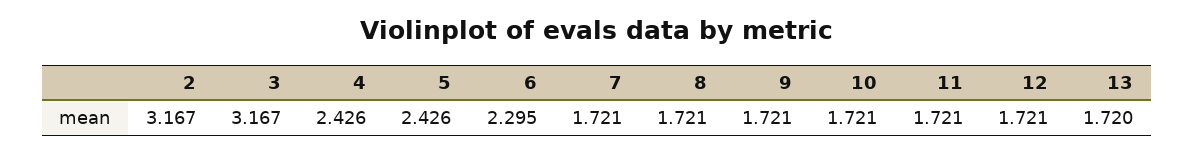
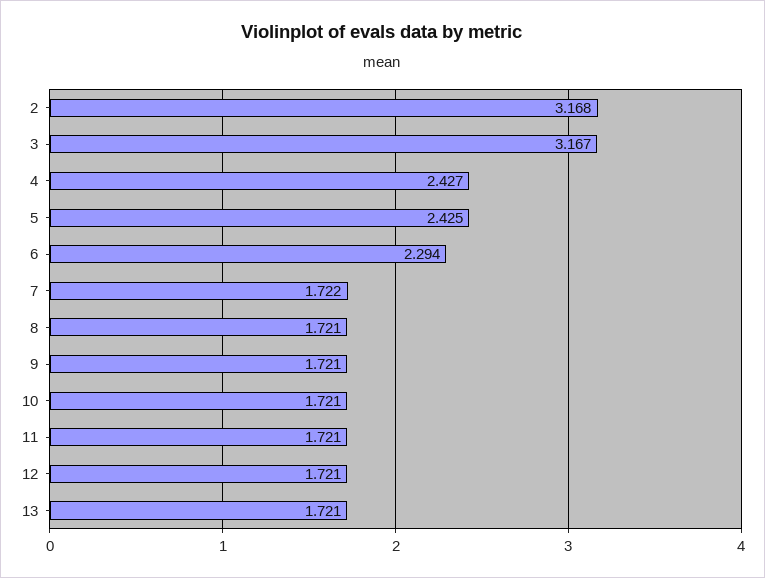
  {
-   "2": 3.167,
+   "2": 3.168,
    "3": 3.167,
-   "4": 2.426,
+   "4": 2.427,
-   "5": 2.426,
+   "5": 2.425,
-   "6": 2.295,
+   "6": 2.294,
-   "7": 1.721,
+   "7": 1.722,
    "8": 1.721,
    "9": 1.721,
    "10": 1.721,
    "11": 1.721,
    "12": 1.721,
-   "13": 1.72
+   "13": 1.721
  }

